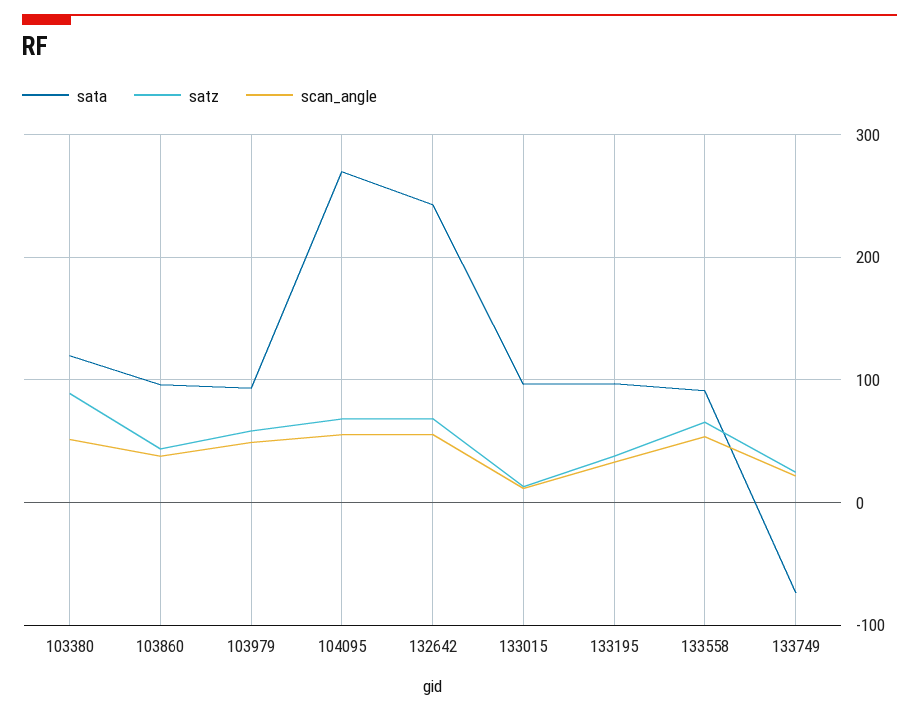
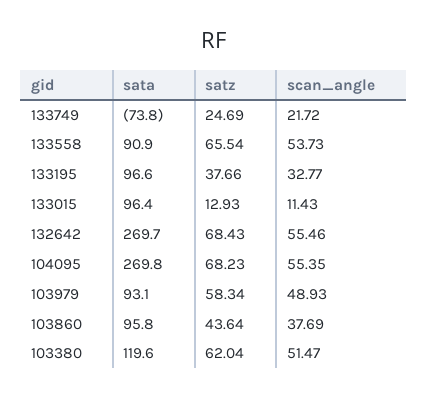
  {
    "sata": {
      "103380": 119.6,
      "103860": 95.8,
      "103979": 93.1,
      "104095": 269.8,
-     "132642": 240,
+     "132642": 269.7,
      "133015": 96.4,
      "133195": 96.6,
      "133558": 90.9,
      "133749": -73.8
    },
    "satz": {
-     "103380": 90,
+     "103380": 62.04,
      "103860": 43.64,
      "103979": 58.34,
      "104095": 68.23,
      "132642": 68.43,
      "133015": 12.93,
      "133195": 37.66,
      "133558": 65.54,
      "133749": 24.69
    },
    "scan_angle": {
      "103380": 51.47,
      "103860": 37.69,
      "103979": 48.93,
      "104095": 55.35,
      "132642": 55.46,
      "133015": 11.43,
      "133195": 32.77,
      "133558": 53.73,
      "133749": 21.72
    }
  }

